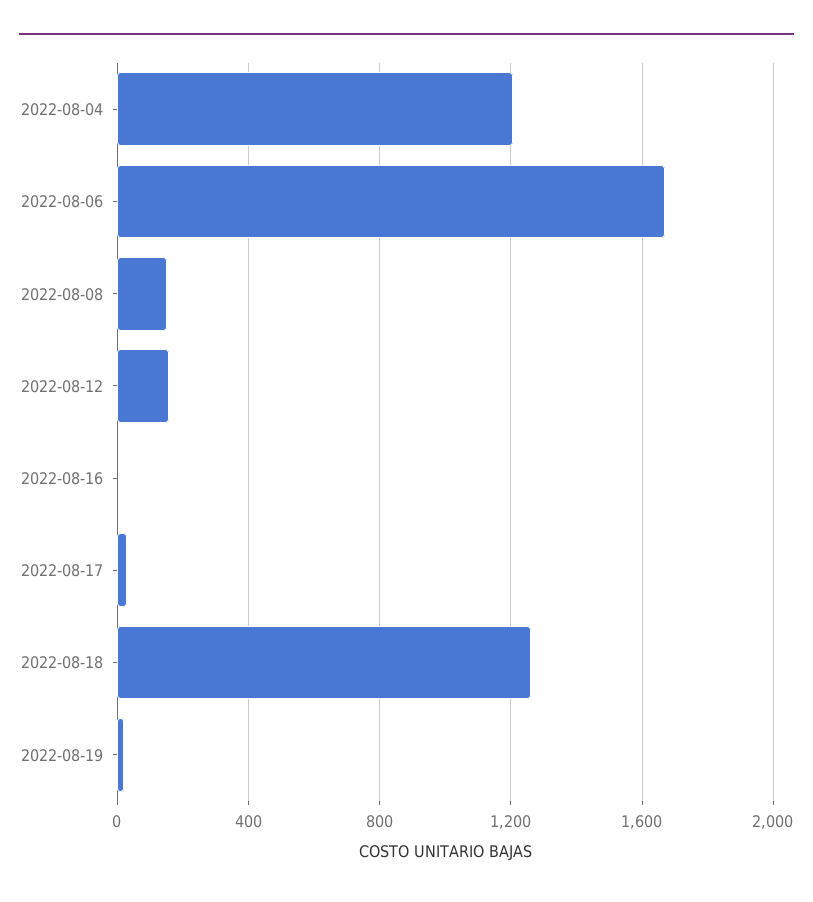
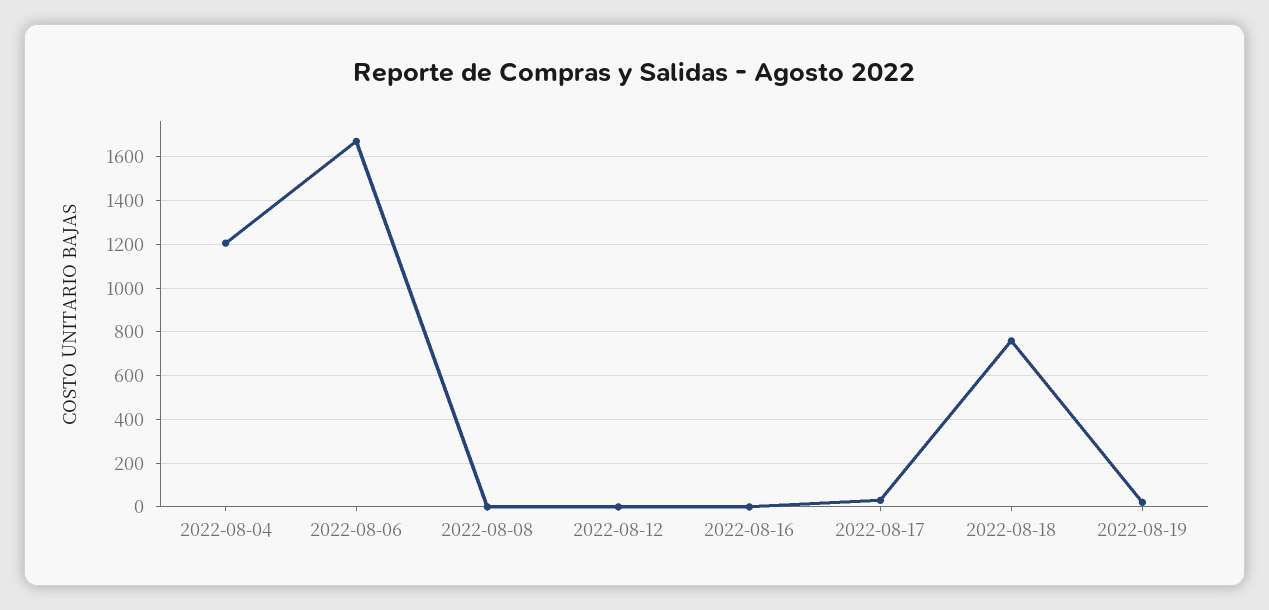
  {
    "2022-08-04": 1200,
    "2022-08-06": 1650,
-   "2022-08-08": 150,
+   "2022-08-08": 0,
-   "2022-08-12": 150,
+   "2022-08-12": 0,
    "2022-08-16": 0,
    "2022-08-17": 50,
-   "2022-08-18": 1250,
+   "2022-08-18": 750,
    "2022-08-19": 0
  }

